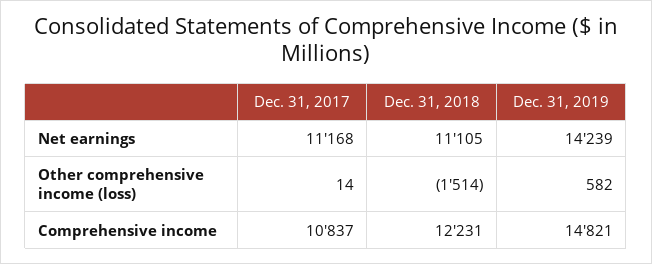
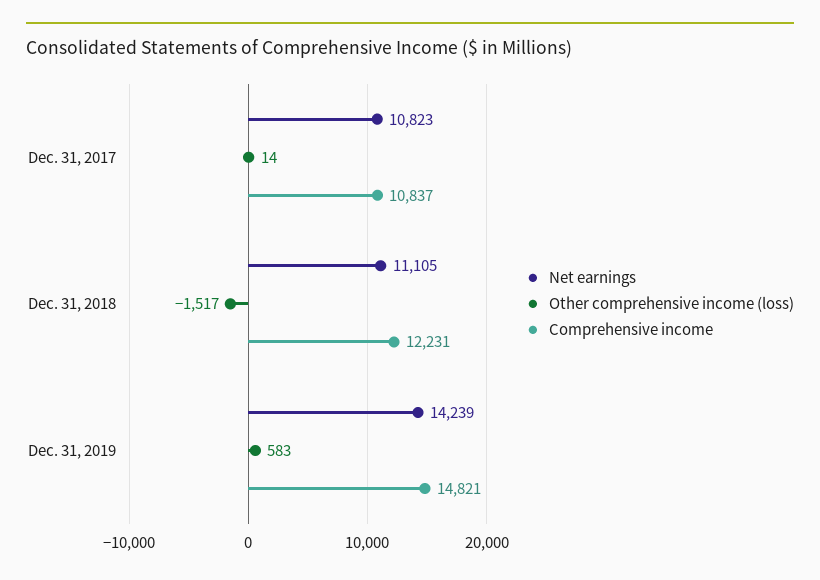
  {
    "Net earnings": {
-     "Dec. 31, 2017": 11168,
+     "Dec. 31, 2017": 10823,
      "Dec. 31, 2018": 11105,
      "Dec. 31, 2019": 14239
    },
    "Other comprehensive income (loss)": {
      "Dec. 31, 2017": 14,
-     "Dec. 31, 2018": -1514,
+     "Dec. 31, 2018": -1517,
-     "Dec. 31, 2019": 582
+     "Dec. 31, 2019": 583
    },
    "Comprehensive income": {
      "Dec. 31, 2017": 10837,
      "Dec. 31, 2018": 12231,
      "Dec. 31, 2019": 14821
    }
  }

